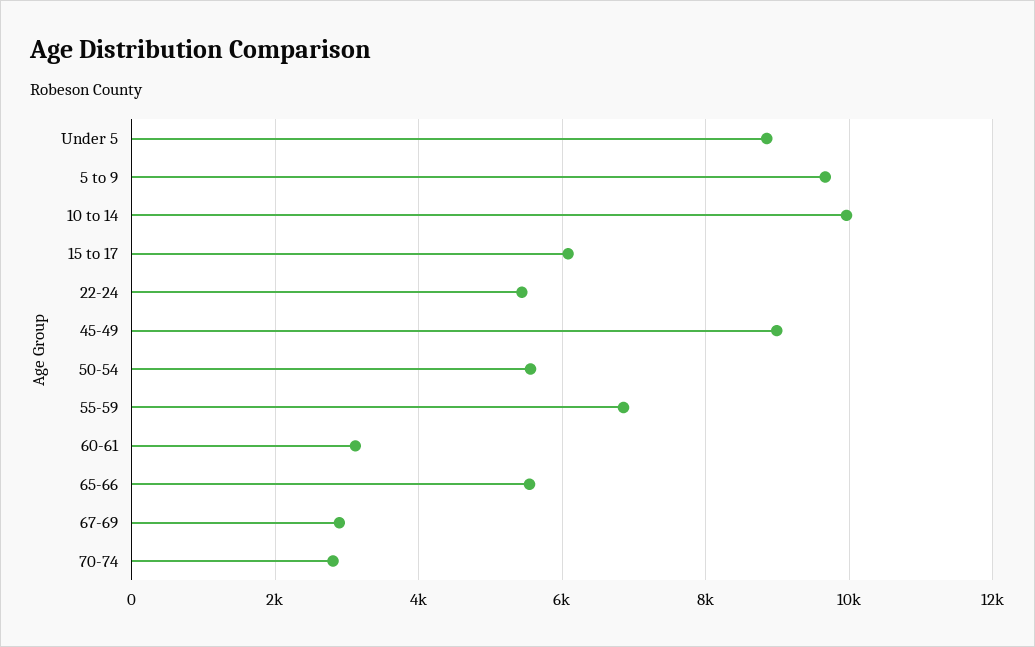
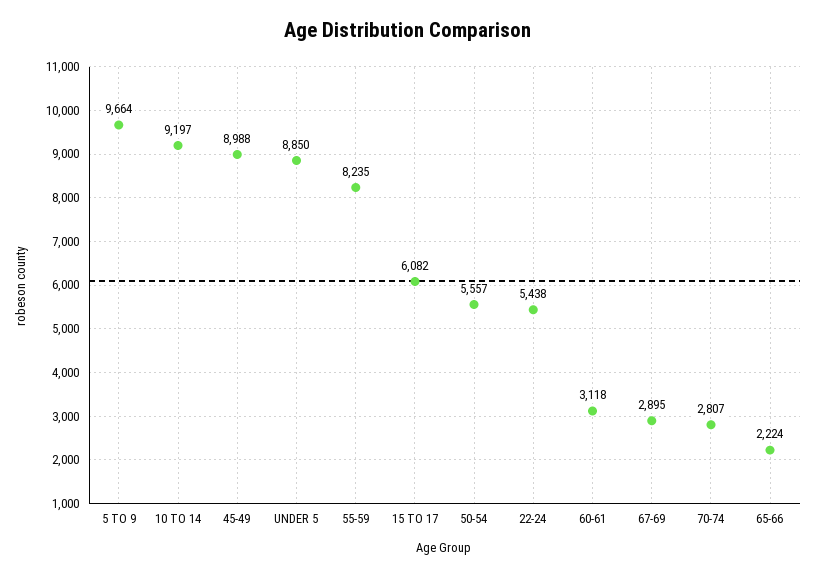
  {
    "Under 5": 8850,
    "5 to 9": 9664,
-   "10 to 14": 10000,
+   "10 to 14": 9197,
    "15 to 17": 6082,
    "22-24": 5438,
    "45-49": 8988,
    "50-54": 5557,
-   "55-59": 6800,
+   "55-59": 8235,
    "60-61": 3118,
-   "65-66": 5600,
+   "65-66": 2224,
    "67-69": 2895,
    "70-74": 2807
  }

